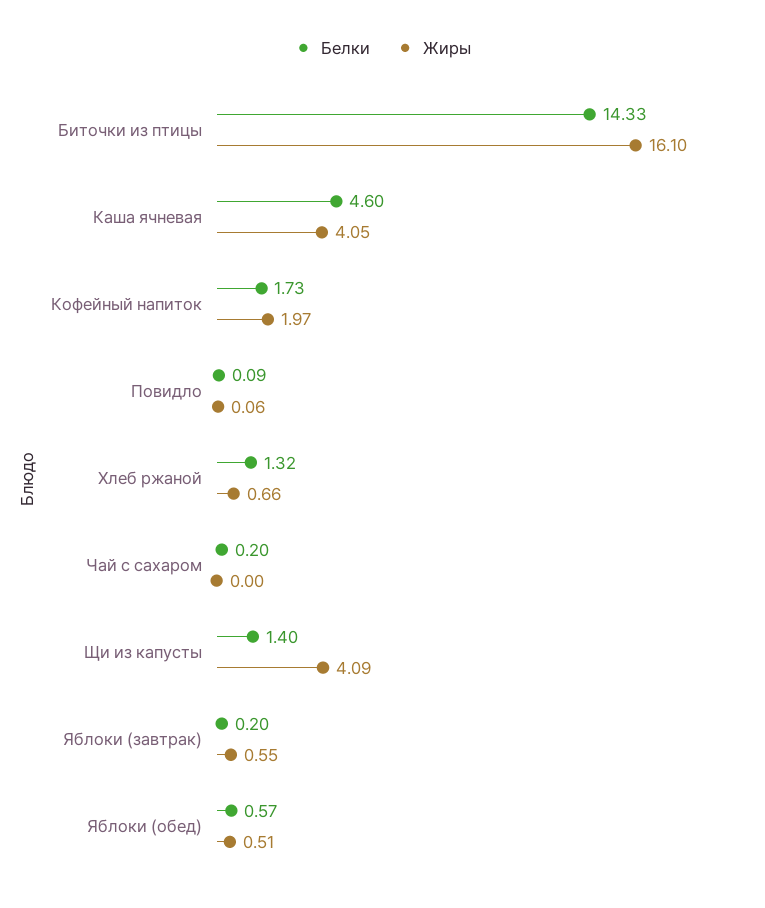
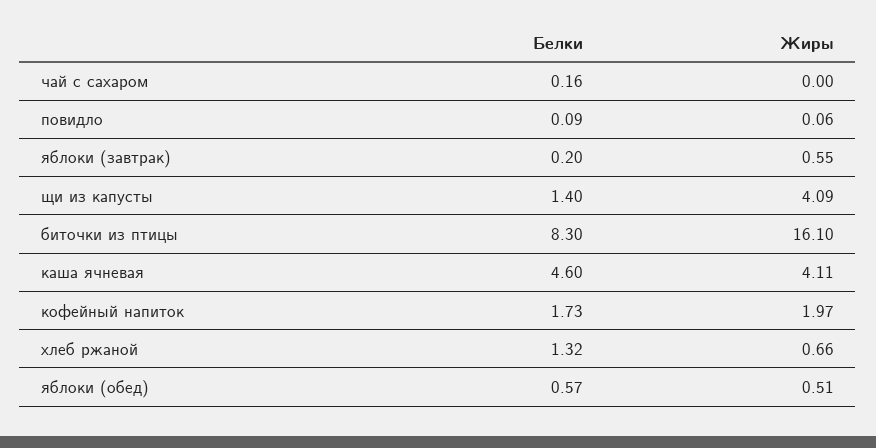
  {
    "Белки": {
-     "Биточки из птицы": 14.33,
+     "Биточки из птицы": 8.3,
      "Каша ячневая": 4.6,
      "Кофейный напиток": 1.73,
      "Повидло": 0.09,
      "Хлеб ржаной": 1.32,
-     "Чай с сахаром": 0.2,
+     "Чай с сахаром": 0.16,
      "Щи из капусты": 1.4,
      "Яблоки (завтрак)": 0.2,
      "Яблоки (обед)": 0.57
    },
    "Жиры": {
      "Биточки из птицы": 16.1,
-     "Каша ячневая": 4.05,
+     "Каша ячневая": 4.11,
      "Кофейный напиток": 1.97,
      "Повидло": 0.06,
      "Хлеб ржаной": 0.66,
      "Чай с сахаром": 0,
      "Щи из капусты": 4.09,
      "Яблоки (завтрак)": 0.55,
      "Яблоки (обед)": 0.51
    }
  }

